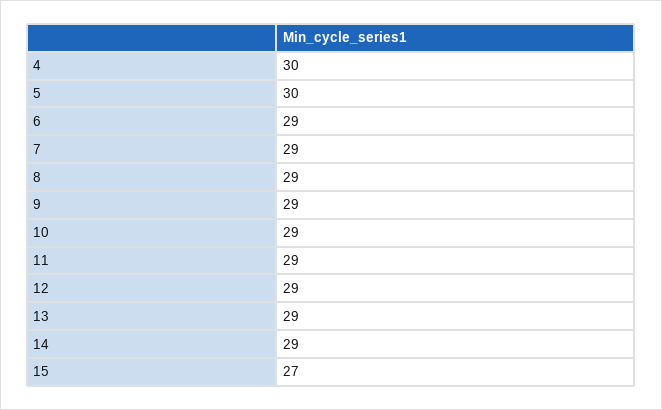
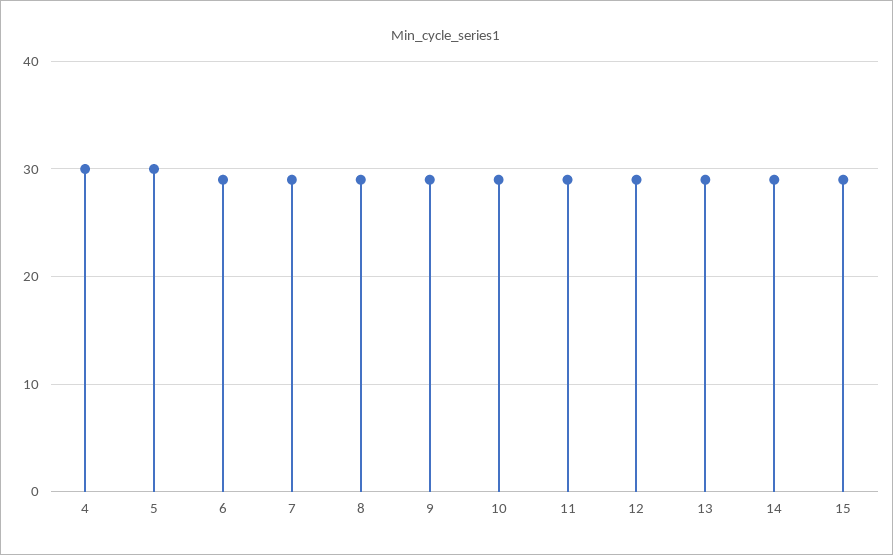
  {
    "4": 30,
    "5": 30,
    "6": 29,
    "7": 29,
    "8": 29,
    "9": 29,
    "10": 29,
    "11": 29,
    "12": 29,
    "13": 29,
    "14": 29,
-   "15": 27
+   "15": 29
  }

